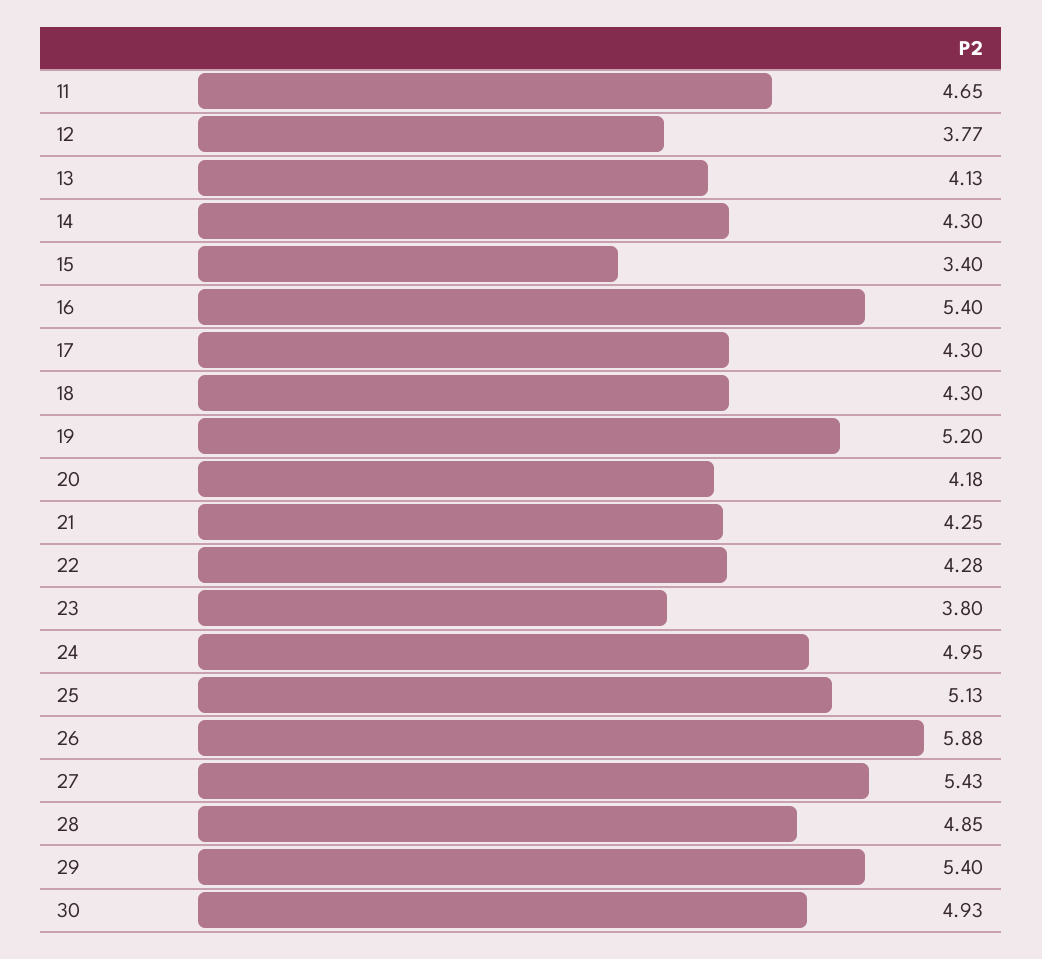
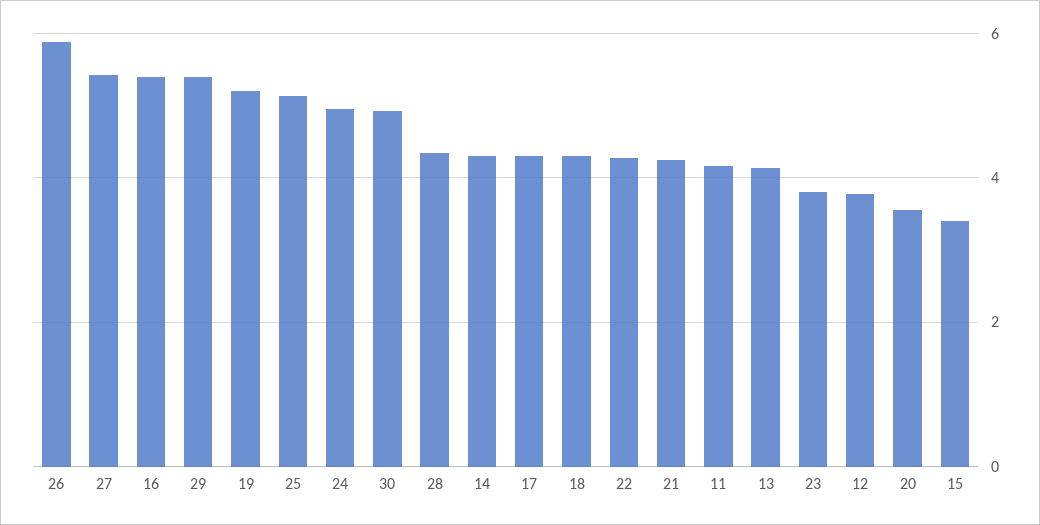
  {
-   "11": 4.65,
+   "11": 4.2,
    "12": 3.77,
    "13": 4.13,
    "14": 4.3,
    "15": 3.4,
    "16": 5.4,
    "17": 4.3,
    "18": 4.3,
    "19": 5.2,
-   "20": 4.18,
+   "20": 3.6,
    "21": 4.25,
    "22": 4.28,
    "23": 3.8,
    "24": 4.95,
    "25": 5.13,
    "26": 5.88,
    "27": 5.43,
-   "28": 4.85,
+   "28": 4.4,
    "29": 5.4,
    "30": 4.93
  }

